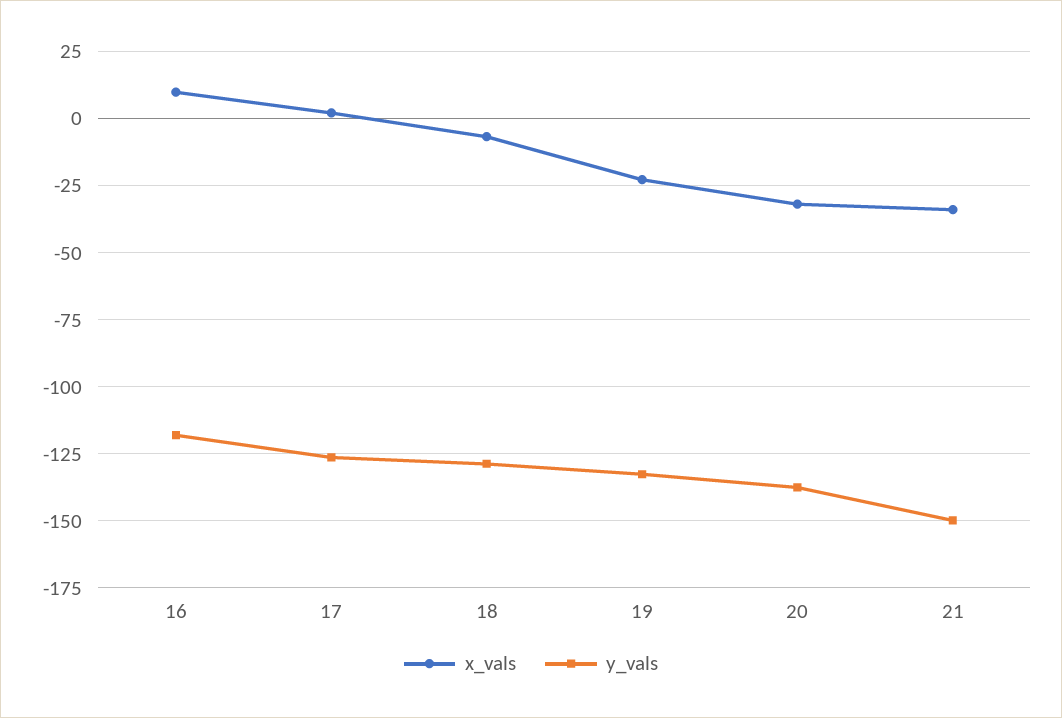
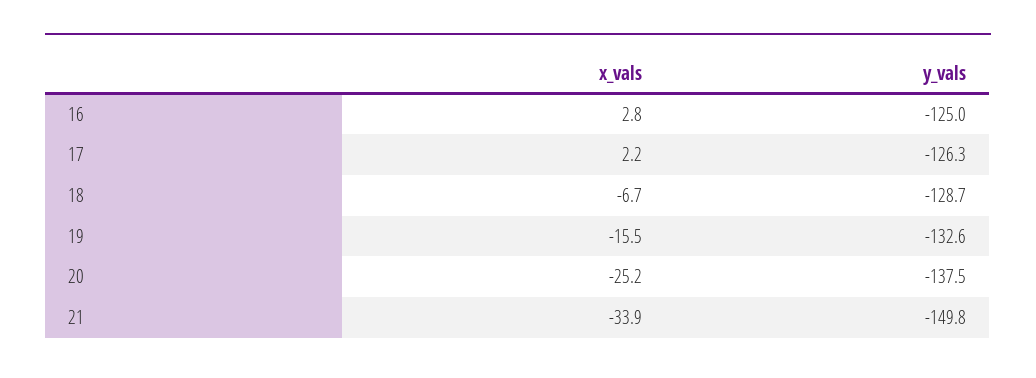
  {
    "x_vals": {
-     "16": 10,
+     "16": 2.8,
      "17": 2.2,
      "18": -6.7,
-     "19": -22.5,
+     "19": -15.5,
-     "20": -32.5,
+     "20": -25.2,
      "21": -33.9
    },
    "y_vals": {
-     "16": -117.5,
+     "16": -125,
      "17": -126.3,
      "18": -128.7,
      "19": -132.6,
      "20": -137.5,
      "21": -149.8
    }
  }

